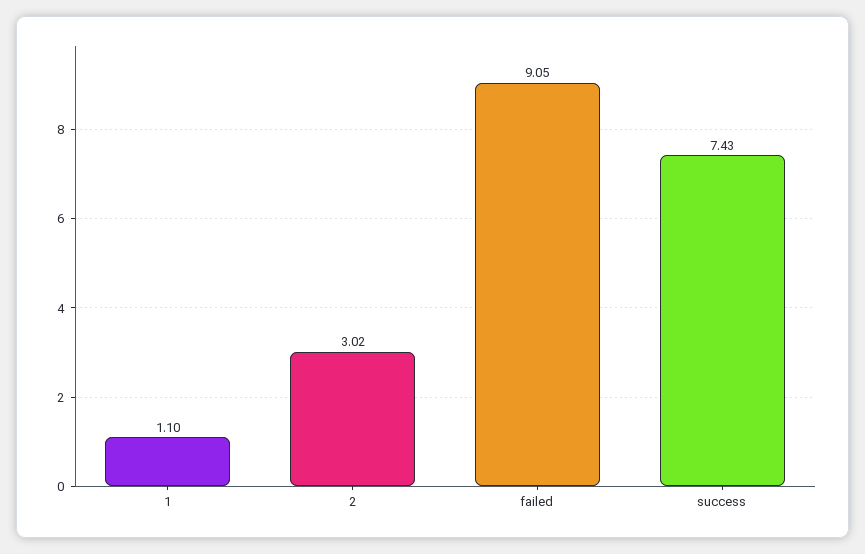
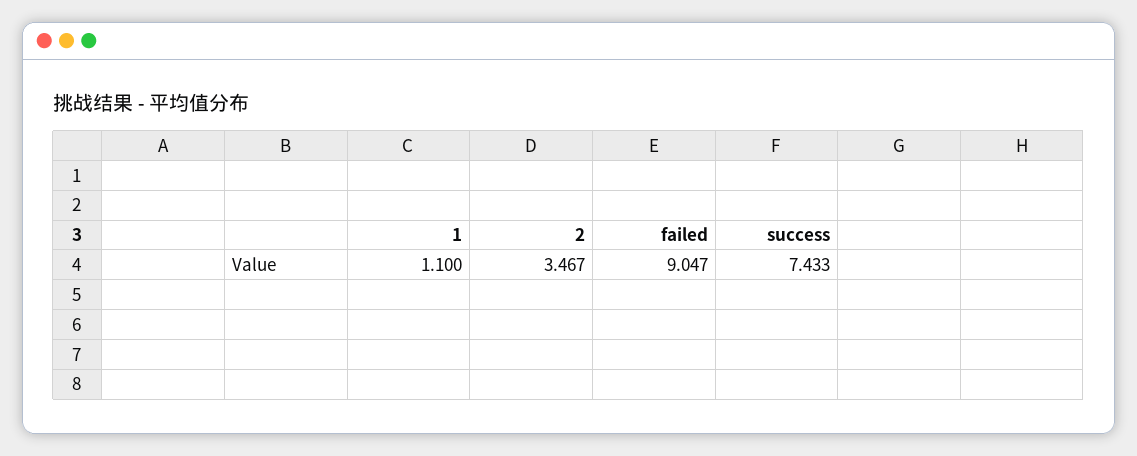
  {
    "1": 1.1,
-   "2": 3.02,
+   "2": 3.467,
    "failed": 9.047,
    "success": 7.433
  }

